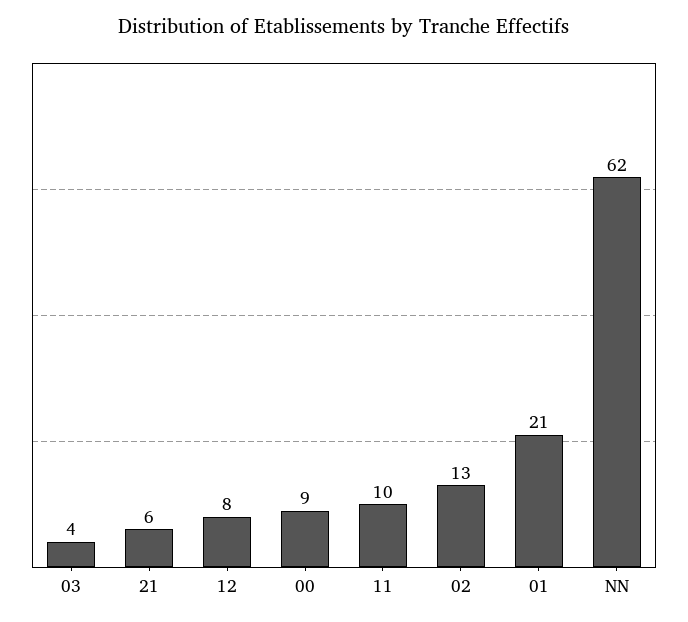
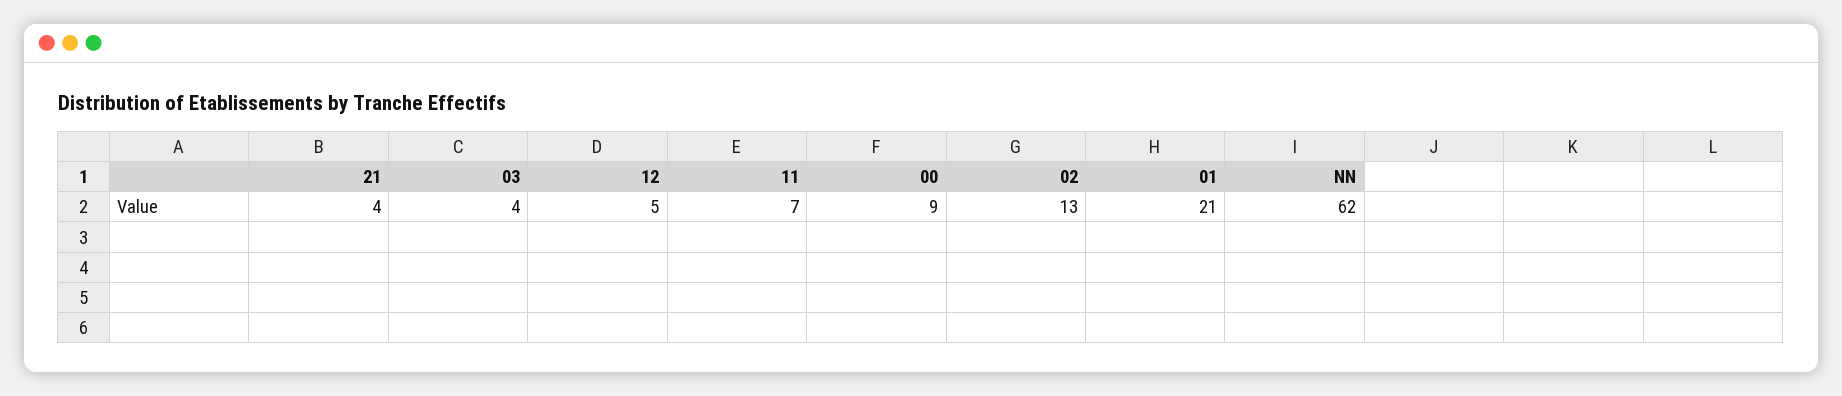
  {
    "03": 4,
-   "21": 6,
+   "21": 4,
-   "12": 8,
+   "12": 5,
    "00": 9,
-   "11": 10,
+   "11": 7,
    "02": 13,
    "01": 21,
    "NN": 62
  }

